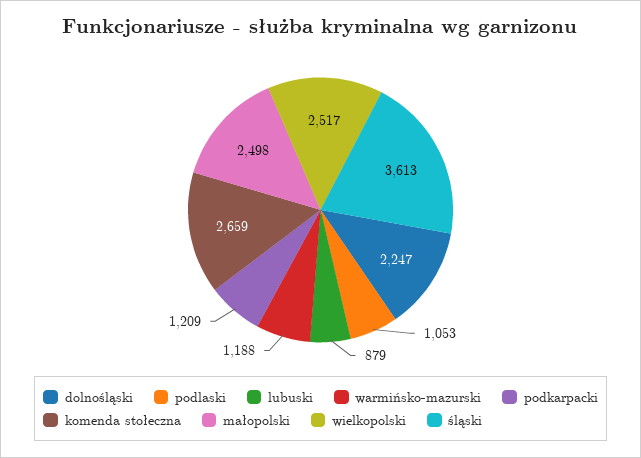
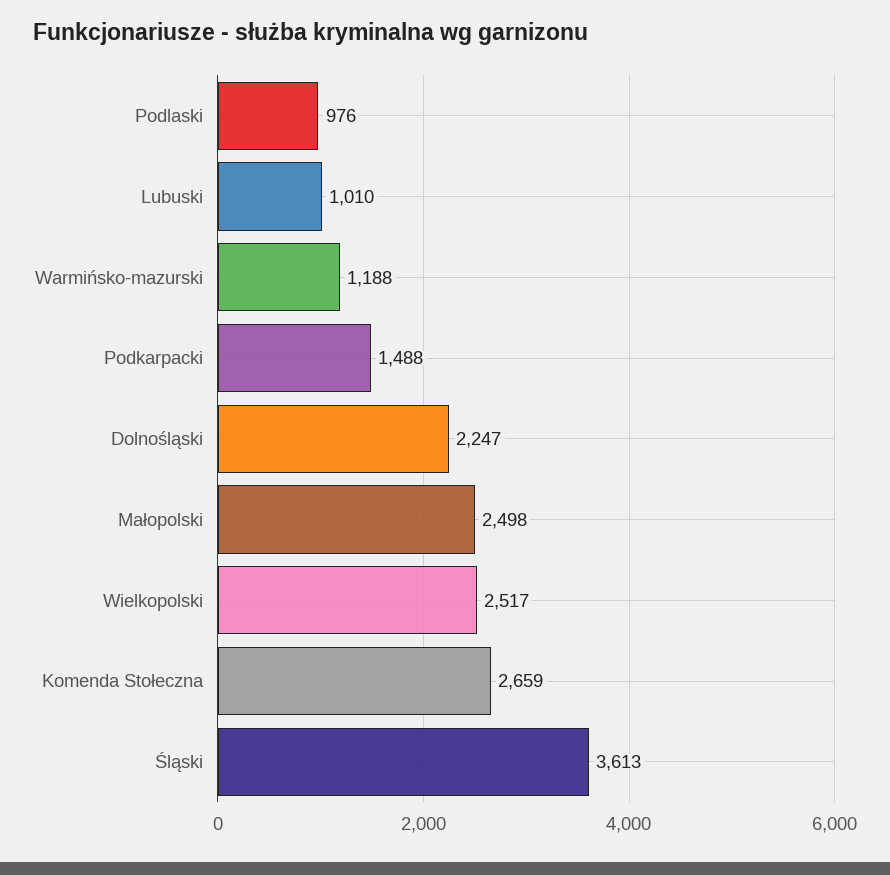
  {
    "dolnośląski": 2247,
-   "podlaski": 1053,
+   "podlaski": 976,
-   "lubuski": 879,
+   "lubuski": 1010,
    "warmińsko-mazurski": 1188,
-   "podkarpacki": 1209,
+   "podkarpacki": 1488,
    "komenda stołeczna": 2659,
    "małopolski": 2498,
    "wielkopolski": 2517,
    "śląski": 3613
  }

